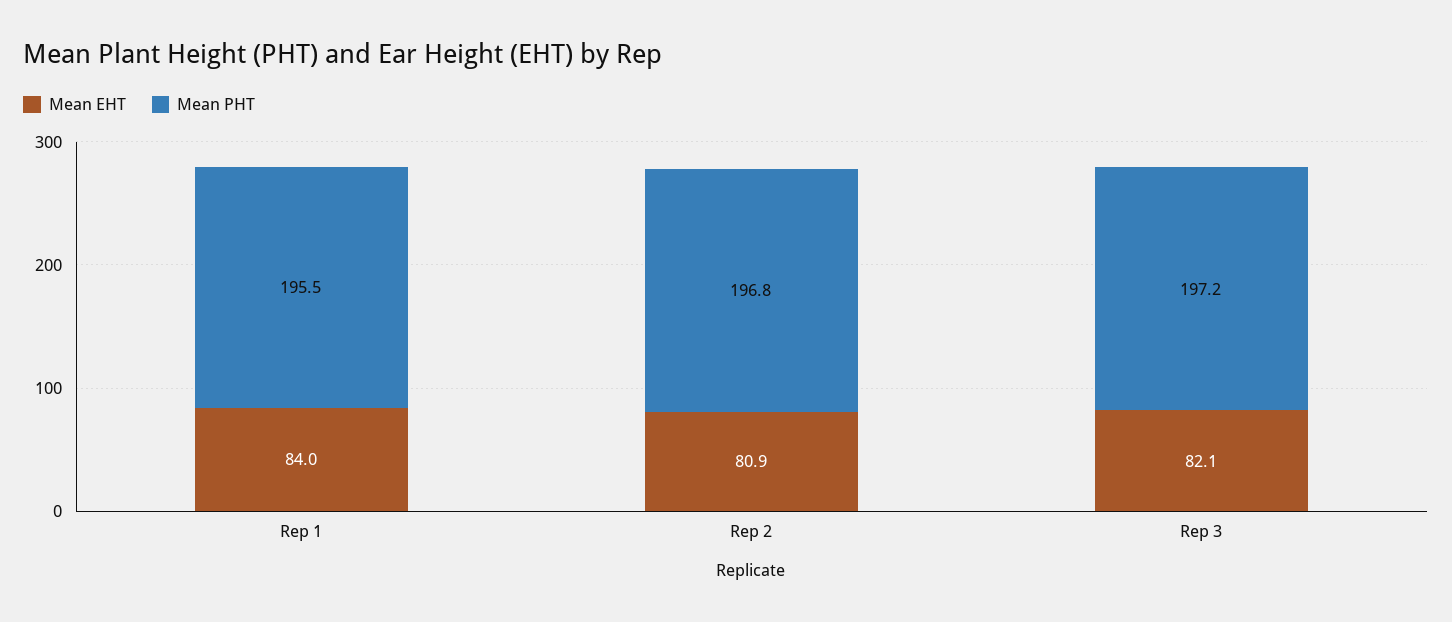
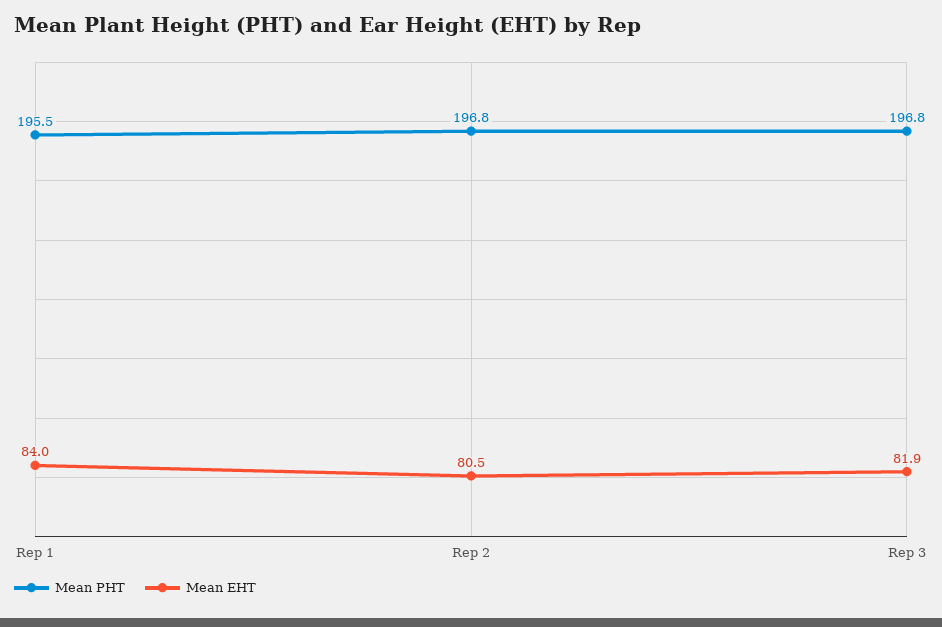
  {
    "Mean EHT": {
      "Rep 1": 84,
-     "Rep 2": 80.9,
+     "Rep 2": 80.5,
-     "Rep 3": 82.1
+     "Rep 3": 81.9
    },
    "Mean PHT": {
      "Rep 1": 195.5,
      "Rep 2": 196.8,
-     "Rep 3": 197.2
+     "Rep 3": 196.8
    }
  }

